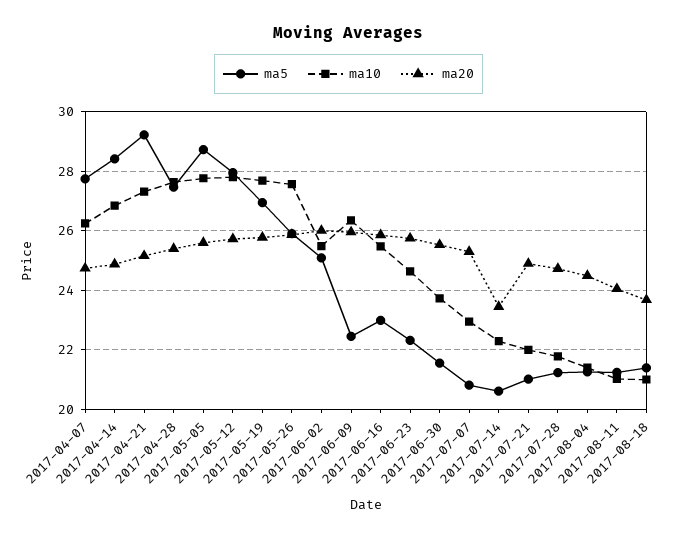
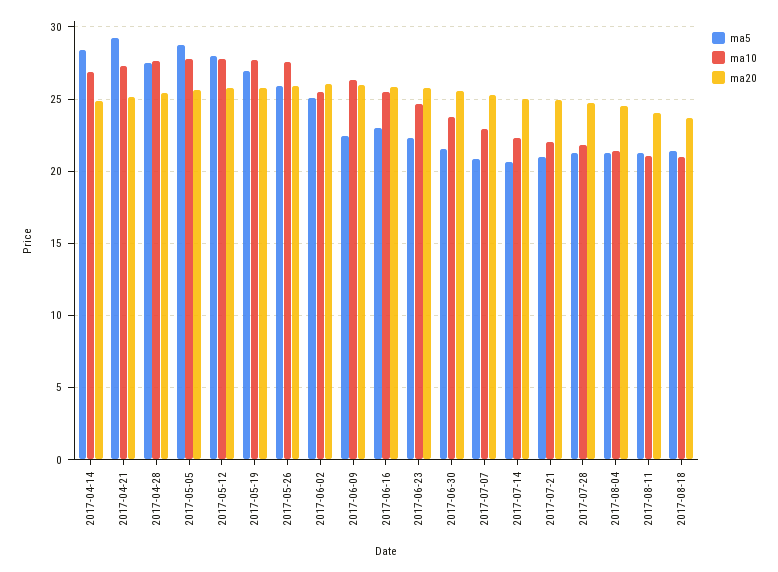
  {
    "ma5": {
-     "2017-04-07": 27.75,
      "2017-04-14": 28.5,
      "2017-04-21": 29.25,
      "2017-04-28": 27.5,
      "2017-05-05": 28.75,
      "2017-05-12": 28,
      "2017-05-19": 27,
      "2017-05-26": 26,
      "2017-06-02": 25,
      "2017-06-09": 22.5,
      "2017-06-16": 23,
      "2017-06-23": 22.25,
      "2017-06-30": 21.5,
      "2017-07-07": 20.75,
      "2017-07-14": 20.5,
      "2017-07-21": 21,
      "2017-07-28": 21.25,
      "2017-08-04": 21.25,
      "2017-08-11": 21.25,
      "2017-08-18": 21.5
    },
    "ma10": {
-     "2017-04-07": 26.25,
      "2017-04-14": 26.75,
      "2017-04-21": 27.25,
      "2017-04-28": 27.75,
      "2017-05-05": 27.75,
      "2017-05-12": 27.75,
      "2017-05-19": 27.75,
      "2017-05-26": 27.5,
      "2017-06-02": 25.5,
      "2017-06-09": 26.25,
      "2017-06-16": 25.5,
      "2017-06-23": 24.75,
      "2017-06-30": 23.75,
      "2017-07-07": 23,
      "2017-07-14": 22.25,
      "2017-07-21": 22,
      "2017-07-28": 21.75,
      "2017-08-04": 21.5,
      "2017-08-11": 21,
      "2017-08-18": 21
    },
    "ma20": {
-     "2017-04-07": 24.75,
      "2017-04-14": 25,
      "2017-04-21": 25.25,
      "2017-04-28": 25.5,
      "2017-05-05": 25.5,
      "2017-05-12": 25.75,
      "2017-05-19": 25.75,
      "2017-05-26": 25.75,
      "2017-06-02": 26,
      "2017-06-09": 26,
      "2017-06-16": 25.75,
      "2017-06-23": 25.75,
      "2017-06-30": 25.5,
      "2017-07-07": 25.25,
-     "2017-07-14": 23.5,
+     "2017-07-14": 25,
      "2017-07-21": 25,
      "2017-07-28": 24.75,
      "2017-08-04": 24.5,
      "2017-08-11": 24,
      "2017-08-18": 23.75
    }
  }

